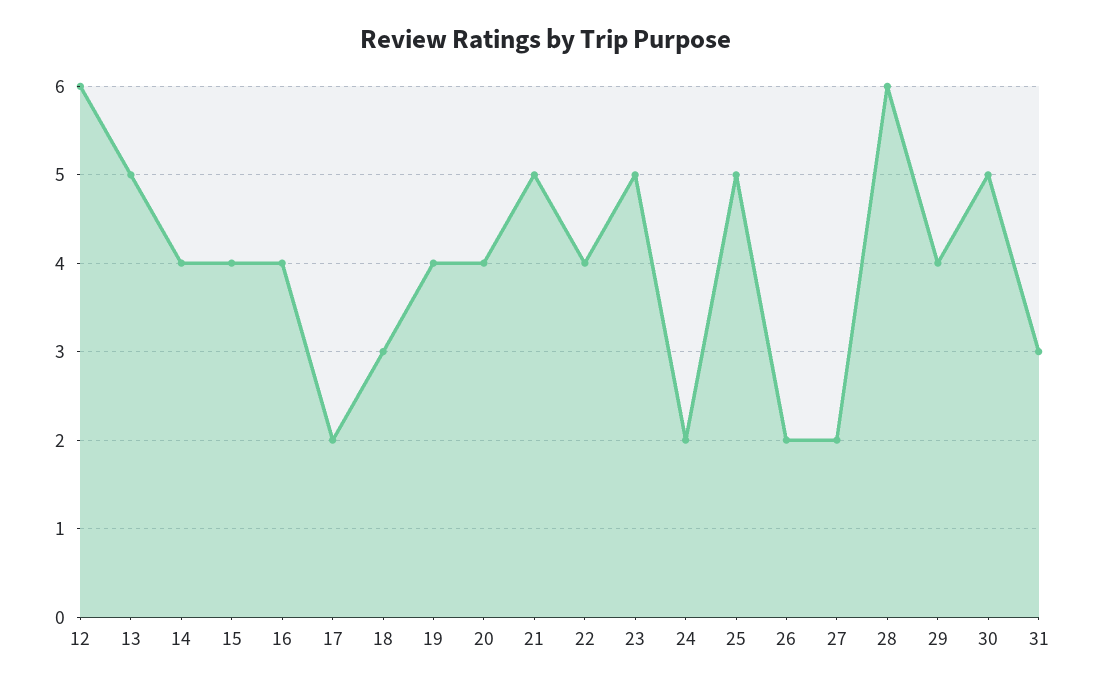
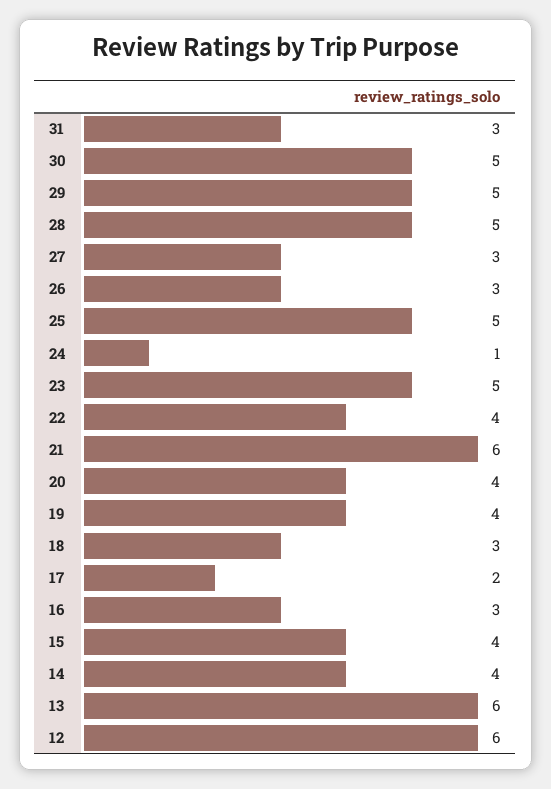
  {
    "12": 6,
-   "13": 5,
+   "13": 6,
    "14": 4,
    "15": 4,
-   "16": 4,
+   "16": 3,
    "17": 2,
    "18": 3,
    "19": 4,
    "20": 4,
-   "21": 5,
+   "21": 6,
    "22": 4,
    "23": 5,
-   "24": 2,
+   "24": 1,
    "25": 5,
-   "26": 2,
+   "26": 3,
-   "27": 2,
+   "27": 3,
-   "28": 6,
+   "28": 5,
-   "29": 4,
+   "29": 5,
    "30": 5,
    "31": 3
  }

